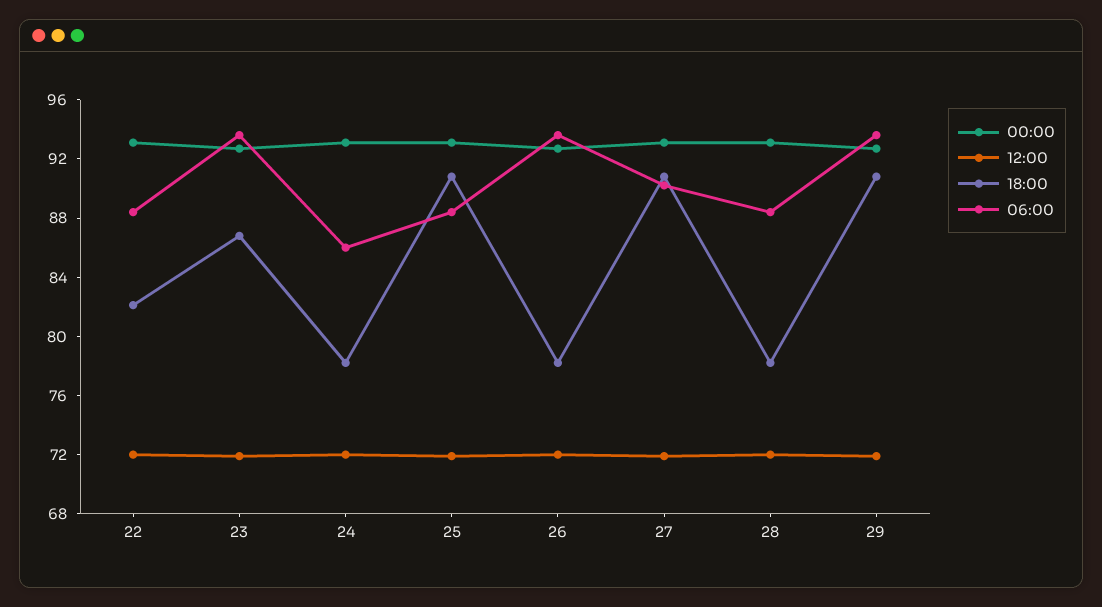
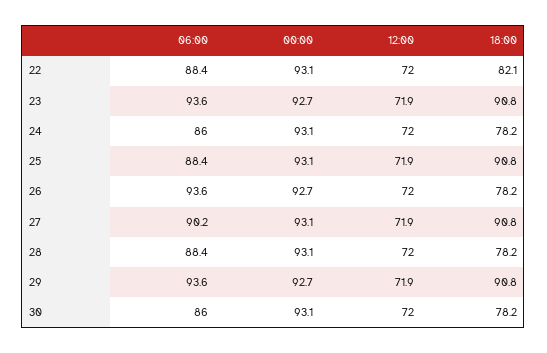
  {
    "00:00": {
      "22": 93.1,
      "23": 92.7,
      "24": 93.1,
      "25": 93.1,
      "26": 92.7,
      "27": 93.1,
      "28": 93.1,
-     "29": 92.7
+     "29": 92.7,
+     "30": 93.1
    },
    "12:00": {
      "22": 72,
      "23": 71.9,
      "24": 72,
      "25": 71.9,
      "26": 72,
      "27": 71.9,
      "28": 72,
-     "29": 71.9
+     "29": 71.9,
+     "30": 72
    },
    "18:00": {
      "22": 82.1,
-     "23": 87,
+     "23": 90.8,
      "24": 78.2,
      "25": 90.8,
      "26": 78.2,
      "27": 90.8,
      "28": 78.2,
-     "29": 90.8
+     "29": 90.8,
+     "30": 78.2
    },
    "06:00": {
      "22": 88.4,
      "23": 93.6,
      "24": 86,
      "25": 88.4,
      "26": 93.6,
      "27": 90.2,
      "28": 88.4,
-     "29": 93.6
+     "29": 93.6,
+     "30": 86
    }
  }

